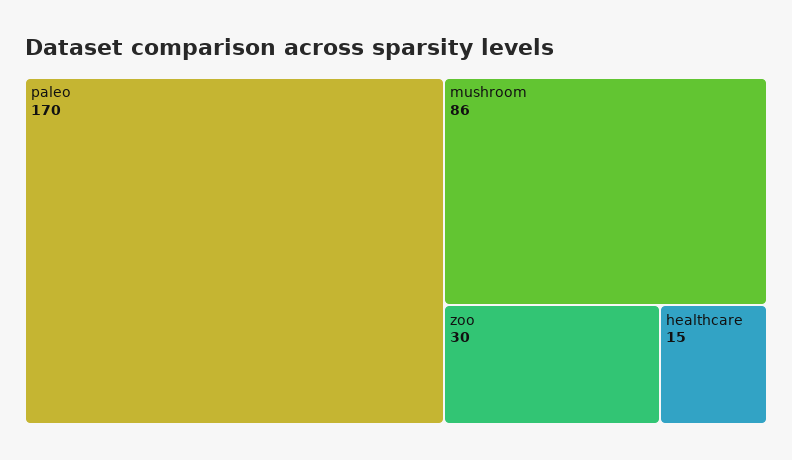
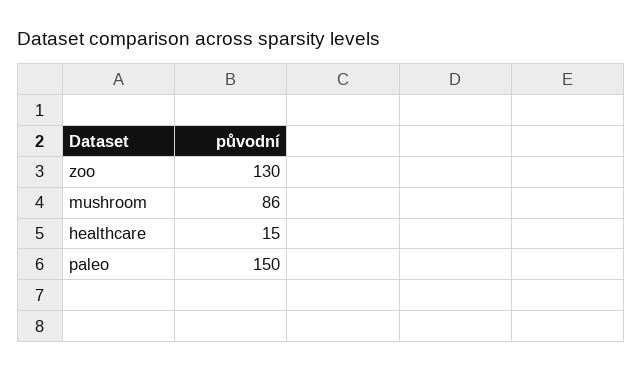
  {
-   "paleo": 170,
+   "paleo": 150,
    "mushroom": 86,
-   "zoo": 30,
+   "zoo": 130,
    "healthcare": 15
  }

